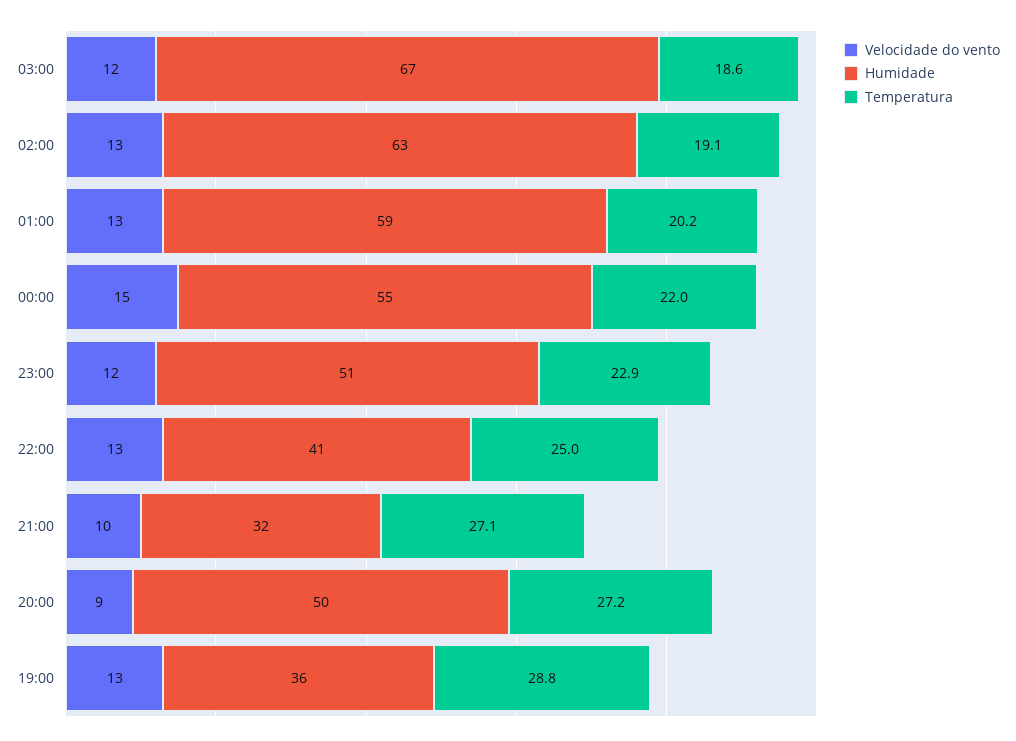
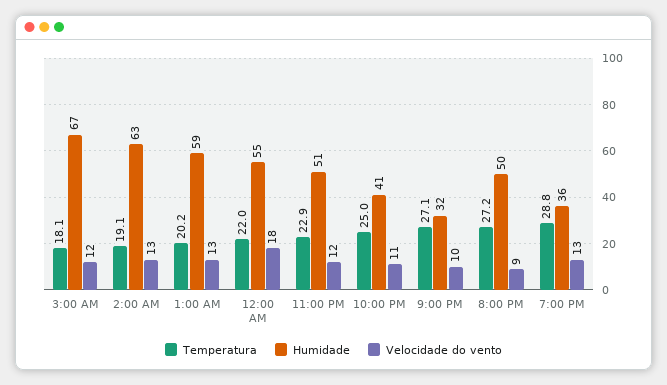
  {
    "Velocidade do vento": {
      "03:00": 12,
      "02:00": 13,
      "01:00": 13,
-     "00:00": 15,
+     "00:00": 18,
      "23:00": 12,
-     "22:00": 13,
+     "22:00": 11,
      "21:00": 10,
      "20:00": 9,
      "19:00": 13
    },
    "Humidade": {
      "03:00": 67,
      "02:00": 63,
      "01:00": 59,
      "00:00": 55,
      "23:00": 51,
      "22:00": 41,
      "21:00": 32,
      "20:00": 50,
      "19:00": 36
    },
    "Temperatura": {
-     "03:00": 18.6,
+     "03:00": 18.1,
      "02:00": 19.1,
      "01:00": 20.2,
      "00:00": 22,
      "23:00": 22.9,
      "22:00": 25,
      "21:00": 27.1,
      "20:00": 27.2,
      "19:00": 28.8
    }
  }

